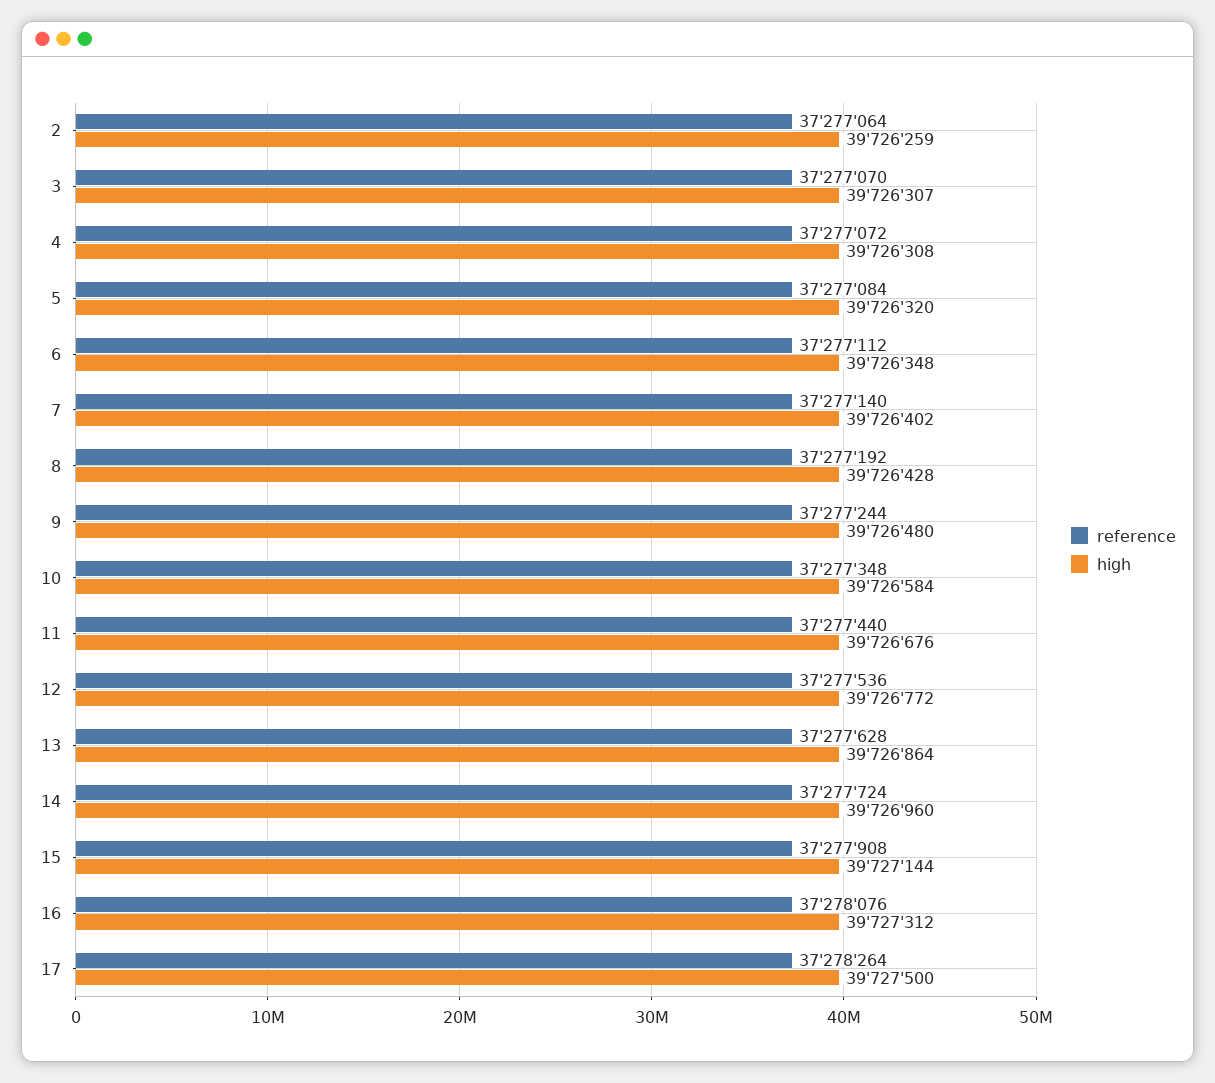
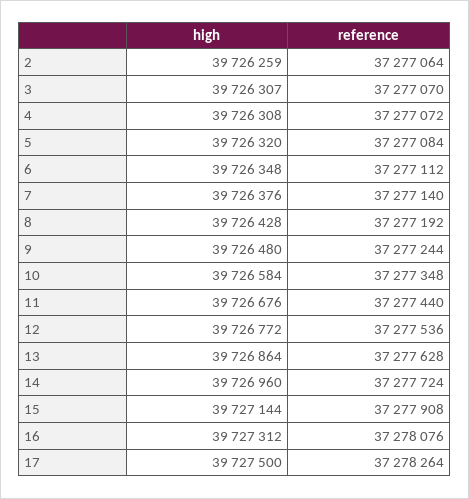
  {
    "reference": {
      "2": 37277064,
      "3": 37277070,
      "4": 37277072,
      "5": 37277084,
      "6": 37277112,
      "7": 37277140,
      "8": 37277192,
      "9": 37277244,
      "10": 37277348,
      "11": 37277440,
      "12": 37277536,
      "13": 37277628,
      "14": 37277724,
      "15": 37277908,
      "16": 37278076,
      "17": 37278264
    },
    "high": {
      "2": 39726259,
      "3": 39726307,
      "4": 39726308,
      "5": 39726320,
      "6": 39726348,
-     "7": 39726402,
+     "7": 39726376,
      "8": 39726428,
      "9": 39726480,
      "10": 39726584,
      "11": 39726676,
      "12": 39726772,
      "13": 39726864,
      "14": 39726960,
      "15": 39727144,
      "16": 39727312,
      "17": 39727500
    }
  }

